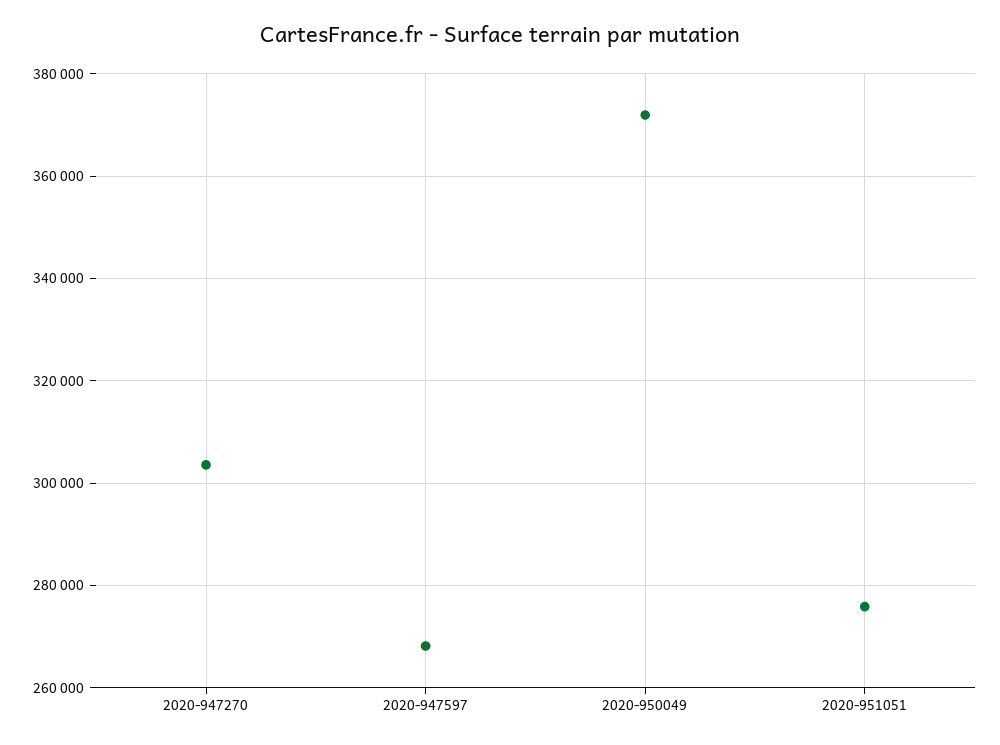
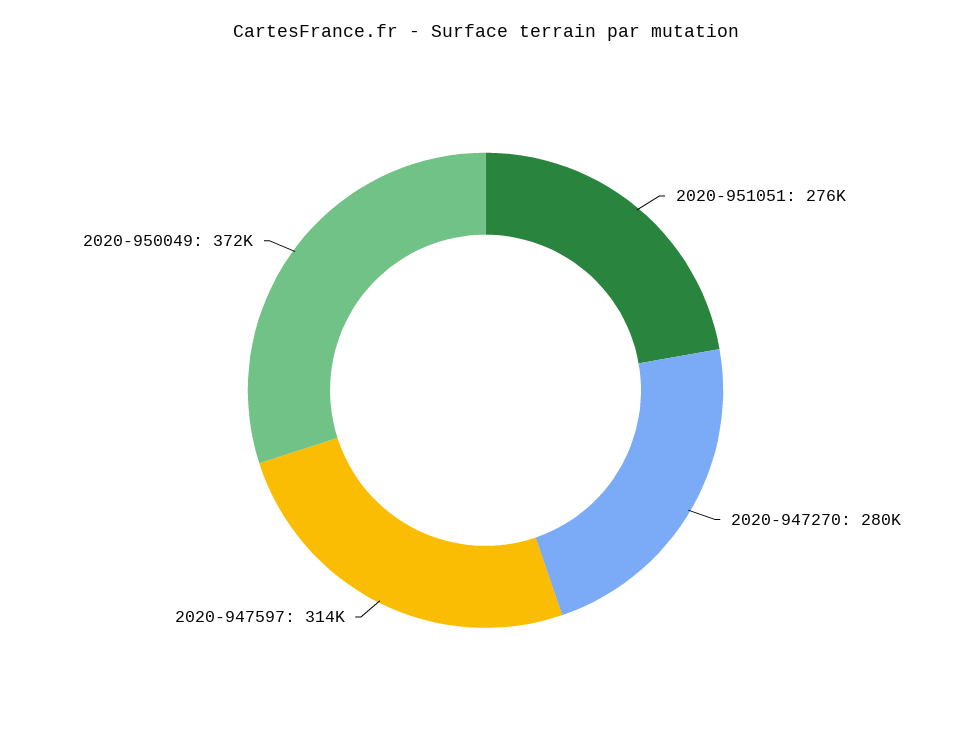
  {
-   "2020-947270": 304000,
+   "2020-947270": 280000,
-   "2020-947597": 268000,
+   "2020-947597": 314000,
    "2020-950049": 372000,
    "2020-951051": 276000
  }

